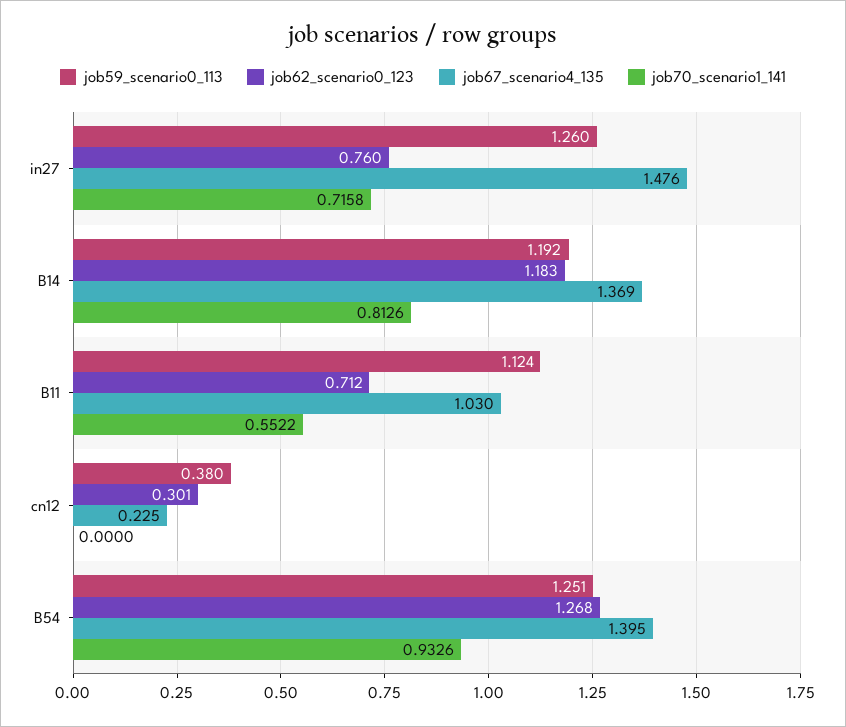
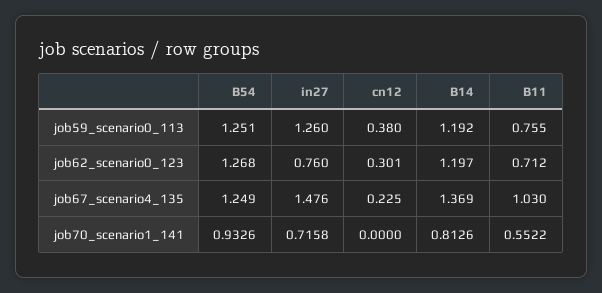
  {
    "job59_scenario0_113": {
      "in27": 1.26,
      "B14": 1.192,
-     "B11": 1.124,
+     "B11": 0.755,
      "cn12": 0.38,
      "B54": 1.251
    },
    "job62_scenario0_123": {
      "in27": 0.76,
-     "B14": 1.183,
+     "B14": 1.197,
      "B11": 0.712,
      "cn12": 0.301,
      "B54": 1.268
    },
    "job67_scenario4_135": {
      "in27": 1.476,
      "B14": 1.369,
      "B11": 1.03,
      "cn12": 0.225,
-     "B54": 1.395
+     "B54": 1.249
    },
    "job70_scenario1_141": {
      "in27": 0.7158,
      "B14": 0.8126,
      "B11": 0.5522,
      "cn12": 0,
      "B54": 0.9326
    }
  }

